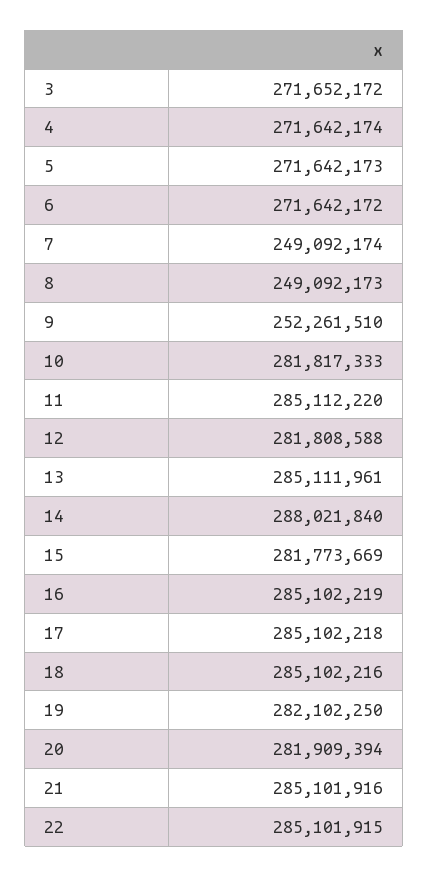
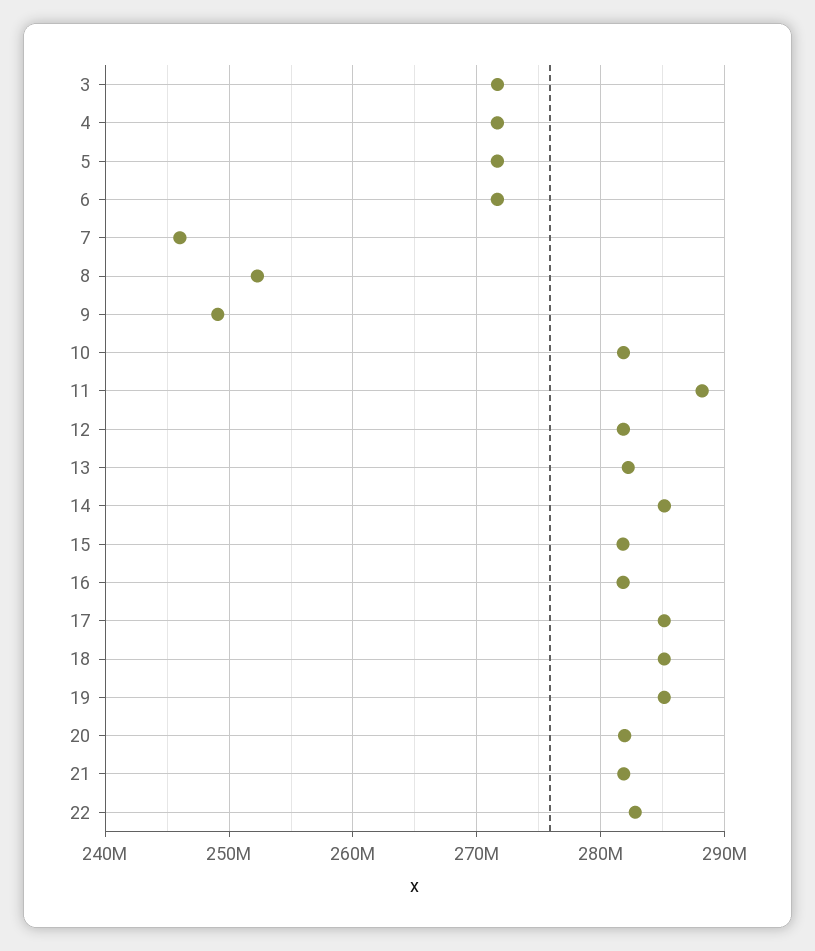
  {
    "3": 271652172,
    "4": 271642174,
    "5": 271642173,
    "6": 271642172,
-   "7": 249092174,
+   "7": 246000000,
-   "8": 249092173,
+   "8": 252000000,
-   "9": 252261510,
+   "9": 249000000,
    "10": 281817333,
-   "11": 285112220,
+   "11": 288000000,
    "12": 281808588,
-   "13": 285111961,
+   "13": 282000000,
-   "14": 288021840,
+   "14": 285000000,
    "15": 281773669,
-   "16": 285102219,
+   "16": 282000000,
    "17": 285102218,
    "18": 285102216,
-   "19": 282102250,
+   "19": 285000000,
    "20": 281909394,
-   "21": 285101916,
+   "21": 282000000,
-   "22": 285101915
+   "22": 283000000
  }

